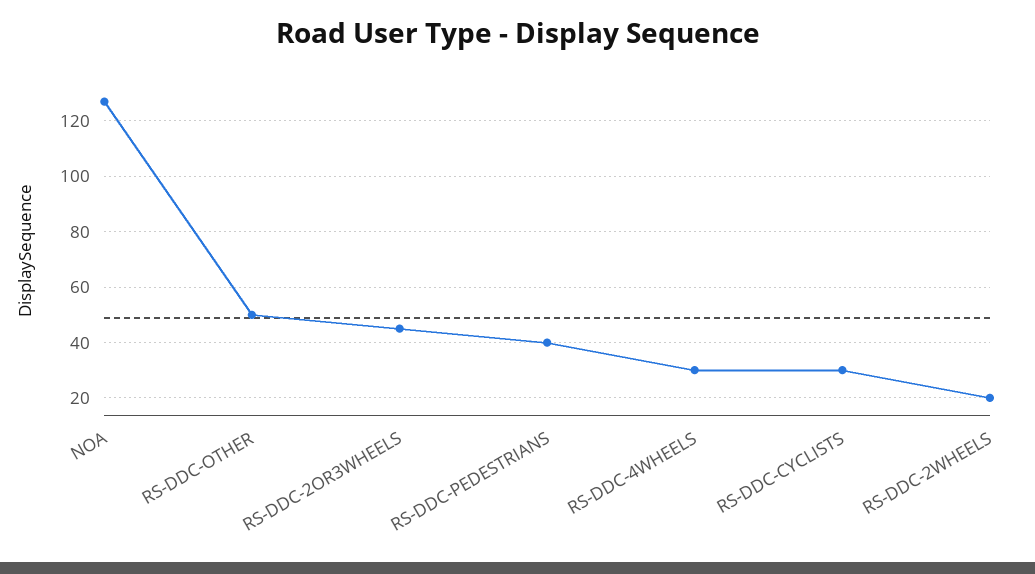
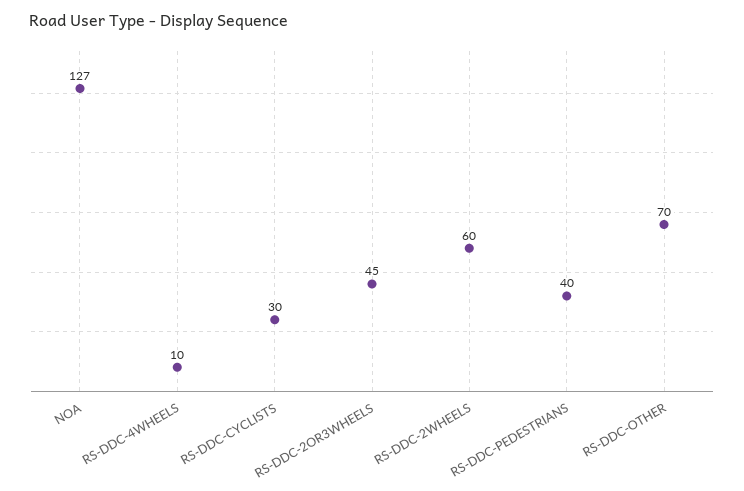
  {
    "NOA": 127,
-   "RS-DDC-OTHER": 50,
+   "RS-DDC-OTHER": 70,
    "RS-DDC-2OR3WHEELS": 45,
    "RS-DDC-PEDESTRIANS": 40,
-   "RS-DDC-4WHEELS": 30,
+   "RS-DDC-4WHEELS": 10,
    "RS-DDC-CYCLISTS": 30,
-   "RS-DDC-2WHEELS": 20
+   "RS-DDC-2WHEELS": 60
  }

